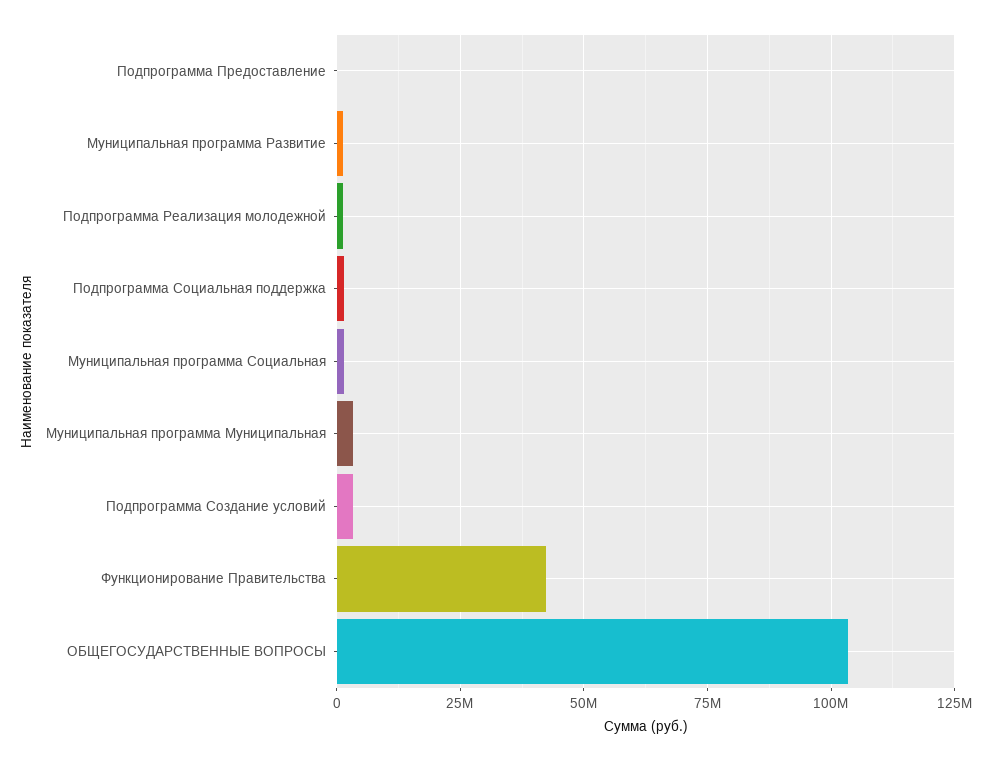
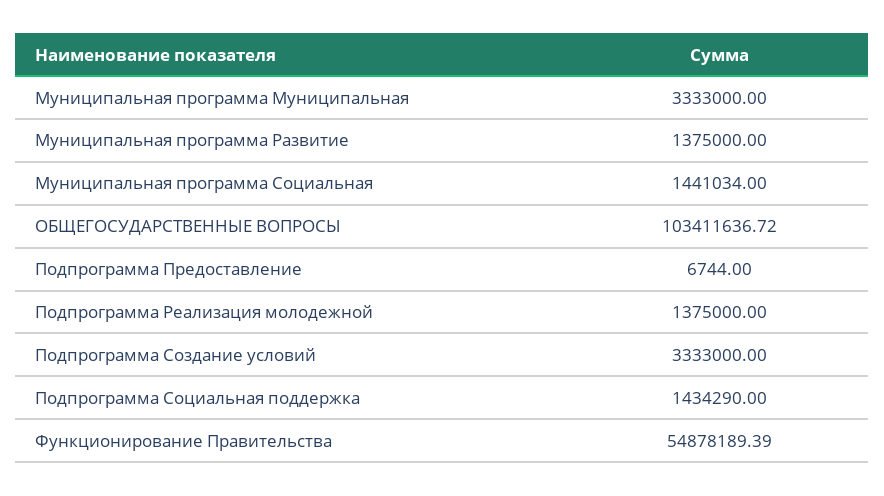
  {
    "Подпрограмма Предоставление": 6744,
    "Муниципальная программа Развитие": 1375000,
    "Подпрограмма Реализация молодежной": 1375000,
    "Подпрограмма Социальная поддержка": 1434290,
    "Муниципальная программа Социальная": 1441034,
    "Муниципальная программа Муниципальная": 3333000,
    "Подпрограмма Создание условий": 3333000,
-   "Функционирование Правительства": 42500000,
+   "Функционирование Правительства": 54878189.39,
    "ОБЩЕГОСУДАРСТВЕННЫЕ ВОПРОСЫ": 103411636.72
  }

